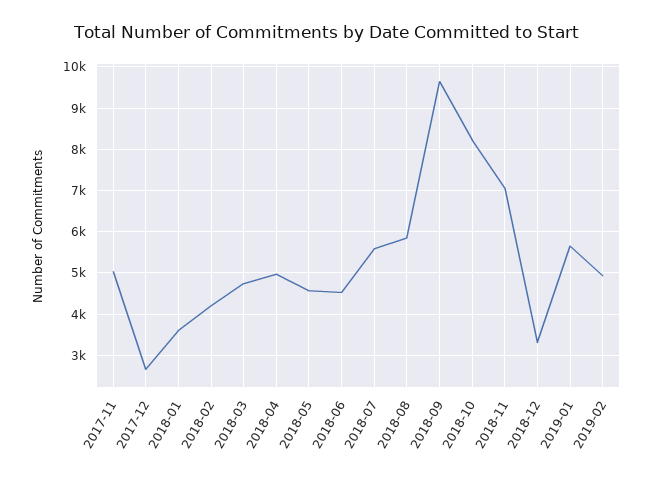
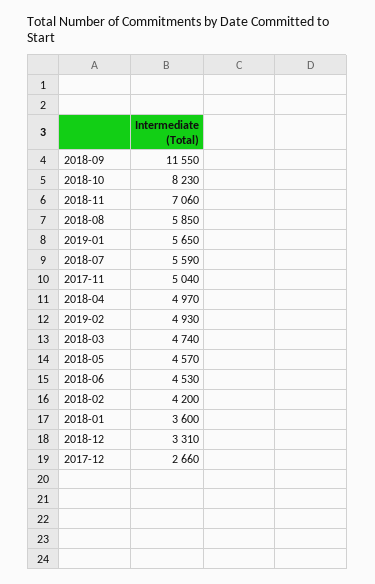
  {
    "2017-11": 5040,
    "2017-12": 2660,
    "2018-01": 3600,
    "2018-02": 4200,
    "2018-03": 4740,
    "2018-04": 4970,
    "2018-05": 4570,
    "2018-06": 4530,
    "2018-07": 5590,
    "2018-08": 5850,
-   "2018-09": 9600,
+   "2018-09": 11550,
    "2018-10": 8230,
    "2018-11": 7060,
    "2018-12": 3310,
    "2019-01": 5650,
    "2019-02": 4930
  }

